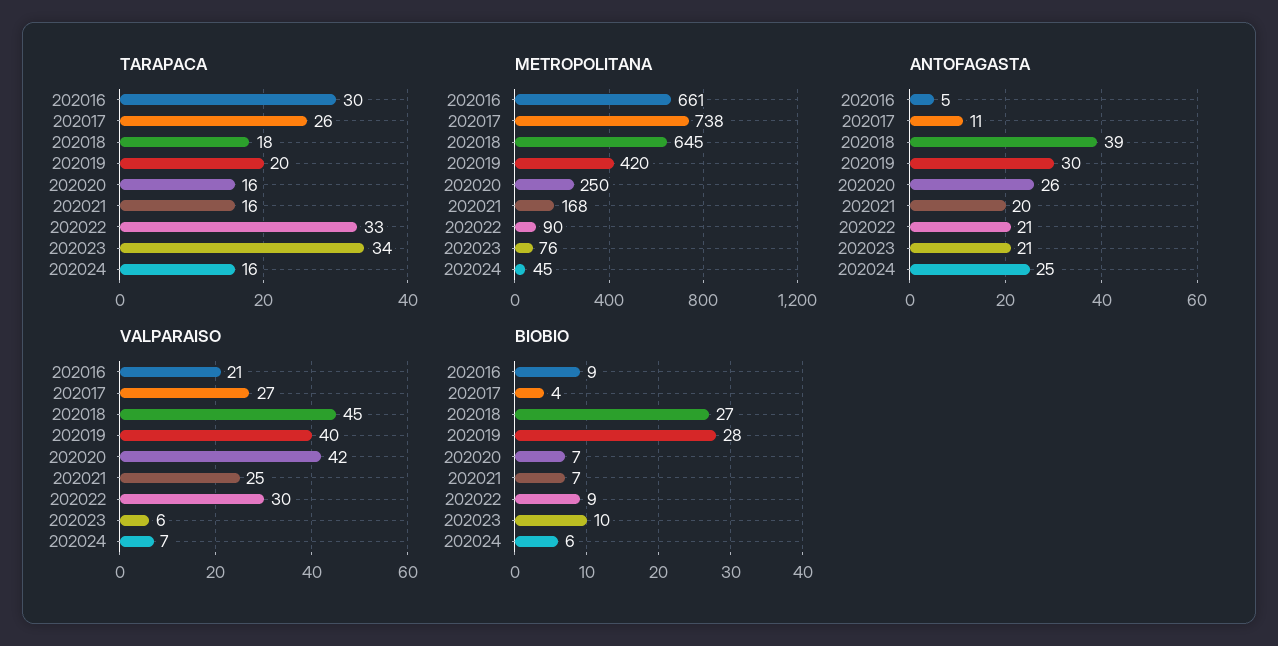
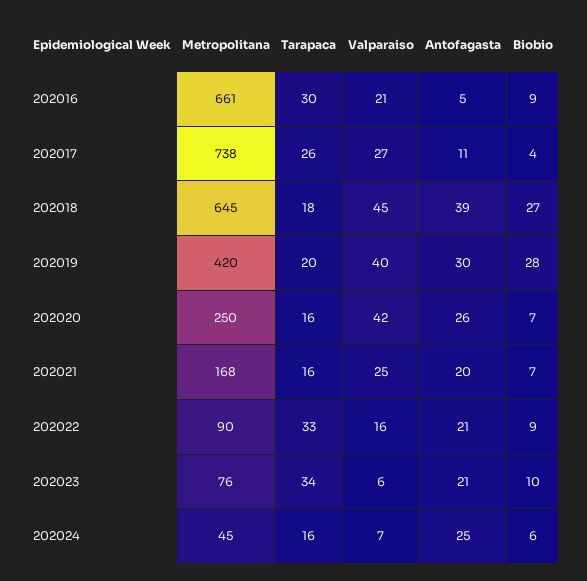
  {
    "TARAPACA": {
      "202016": 30,
      "202017": 26,
      "202018": 18,
      "202019": 20,
      "202020": 16,
      "202021": 16,
      "202022": 33,
      "202023": 34,
      "202024": 16
    },
    "METROPOLITANA": {
      "202016": 661,
      "202017": 738,
      "202018": 645,
      "202019": 420,
      "202020": 250,
      "202021": 168,
      "202022": 90,
      "202023": 76,
      "202024": 45
    },
    "ANTOFAGASTA": {
      "202016": 5,
      "202017": 11,
      "202018": 39,
      "202019": 30,
      "202020": 26,
      "202021": 20,
      "202022": 21,
      "202023": 21,
      "202024": 25
    },
    "VALPARAISO": {
      "202016": 21,
      "202017": 27,
      "202018": 45,
      "202019": 40,
      "202020": 42,
      "202021": 25,
-     "202022": 30,
+     "202022": 16,
      "202023": 6,
      "202024": 7
    },
    "BIOBIO": {
      "202016": 9,
      "202017": 4,
      "202018": 27,
      "202019": 28,
      "202020": 7,
      "202021": 7,
      "202022": 9,
      "202023": 10,
      "202024": 6
    }
  }

